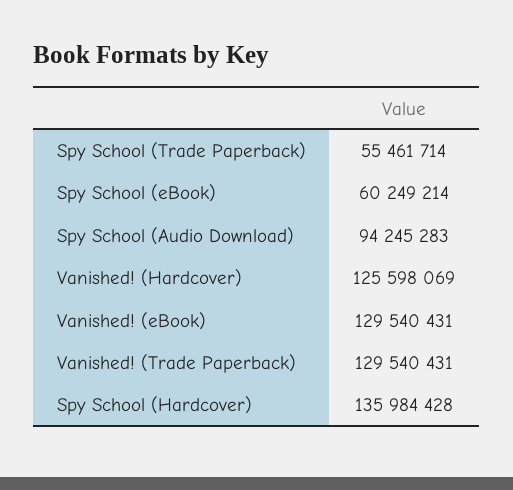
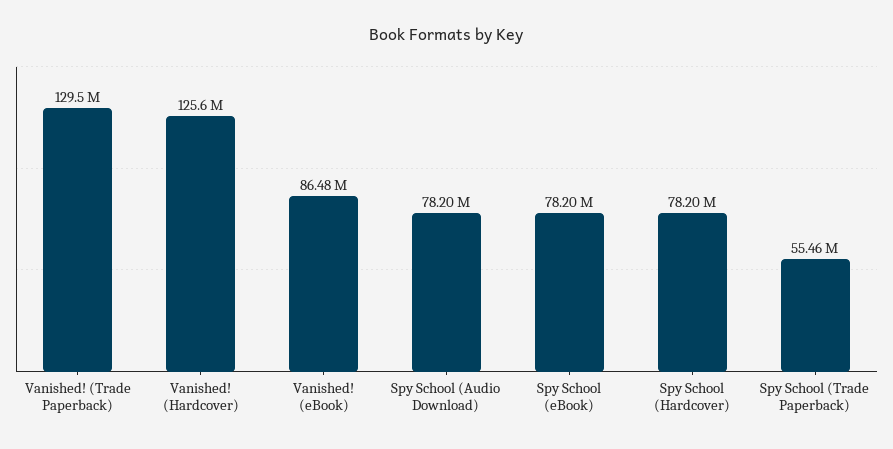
  {
    "Spy School (Trade Paperback)": 55461714,
-   "Spy School (eBook)": 60249214,
+   "Spy School (eBook)": 78200000,
-   "Spy School (Audio Download)": 94245283,
+   "Spy School (Audio Download)": 78200000,
    "Vanished! (Hardcover)": 125598069,
-   "Vanished! (eBook)": 129540431,
+   "Vanished! (eBook)": 86480000,
    "Vanished! (Trade Paperback)": 129540431,
-   "Spy School (Hardcover)": 135984428
+   "Spy School (Hardcover)": 78200000
  }

